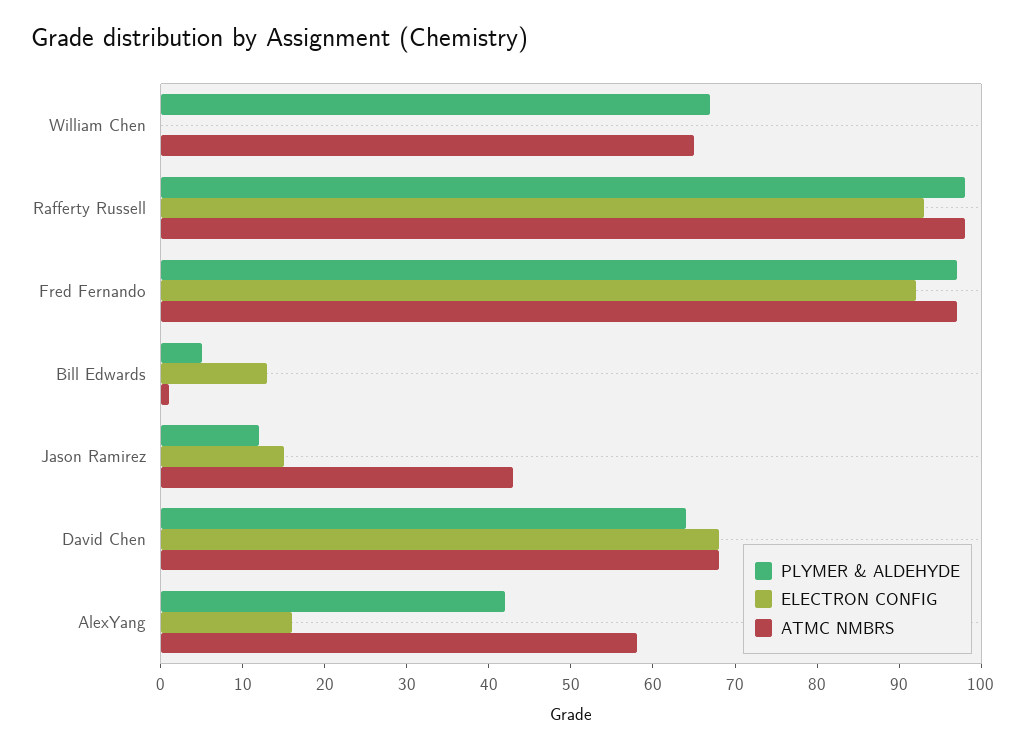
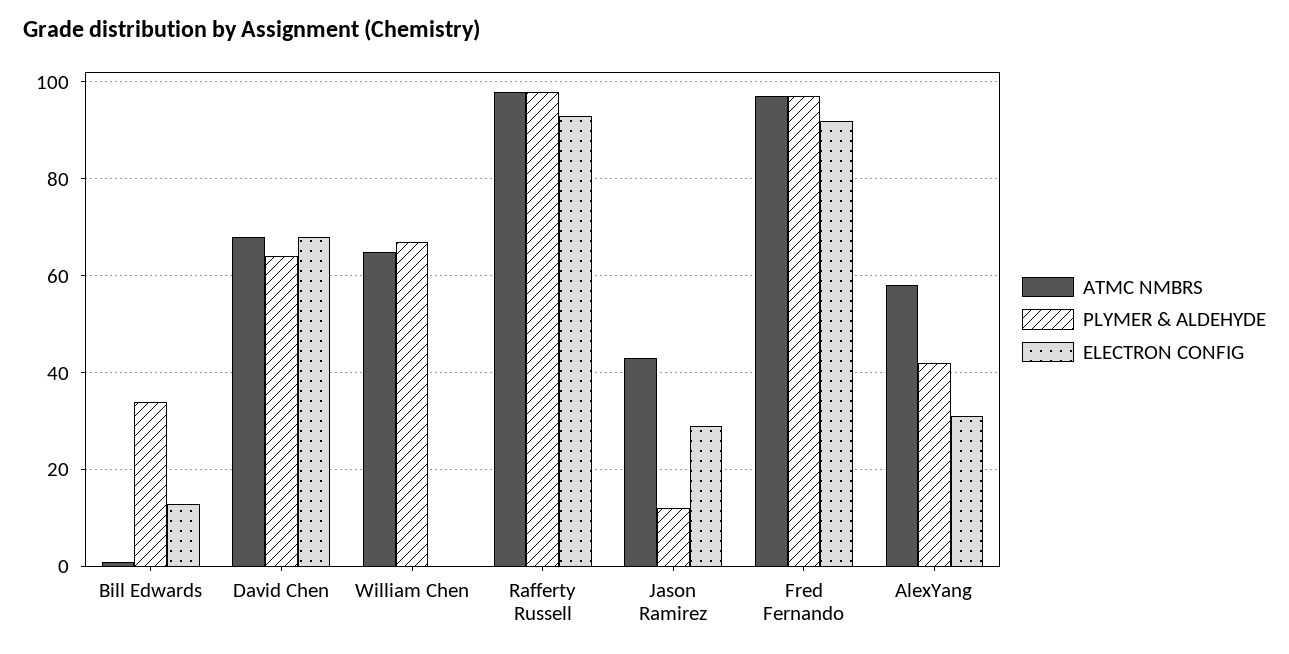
  {
    "PLYMER & ALDEHYDE": {
      "William Chen": 67,
      "Rafferty Russell": 98,
      "Fred Fernando": 97,
-     "Bill Edwards": 5,
+     "Bill Edwards": 35,
      "Jason Ramirez": 12,
      "David Chen": 64,
      "AlexYang": 42
    },
    "ELECTRON CONFIG": {
      "William Chen": 0,
      "Rafferty Russell": 93,
      "Fred Fernando": 92,
      "Bill Edwards": 13,
-     "Jason Ramirez": 15,
+     "Jason Ramirez": 30,
      "David Chen": 68,
-     "AlexYang": 16
+     "AlexYang": 30
    },
    "ATMC NMBRS": {
      "William Chen": 65,
      "Rafferty Russell": 98,
      "Fred Fernando": 97,
      "Bill Edwards": 1,
      "Jason Ramirez": 43,
      "David Chen": 68,
      "AlexYang": 58
    }
  }

